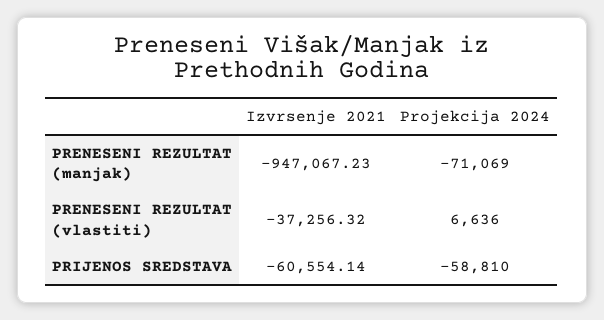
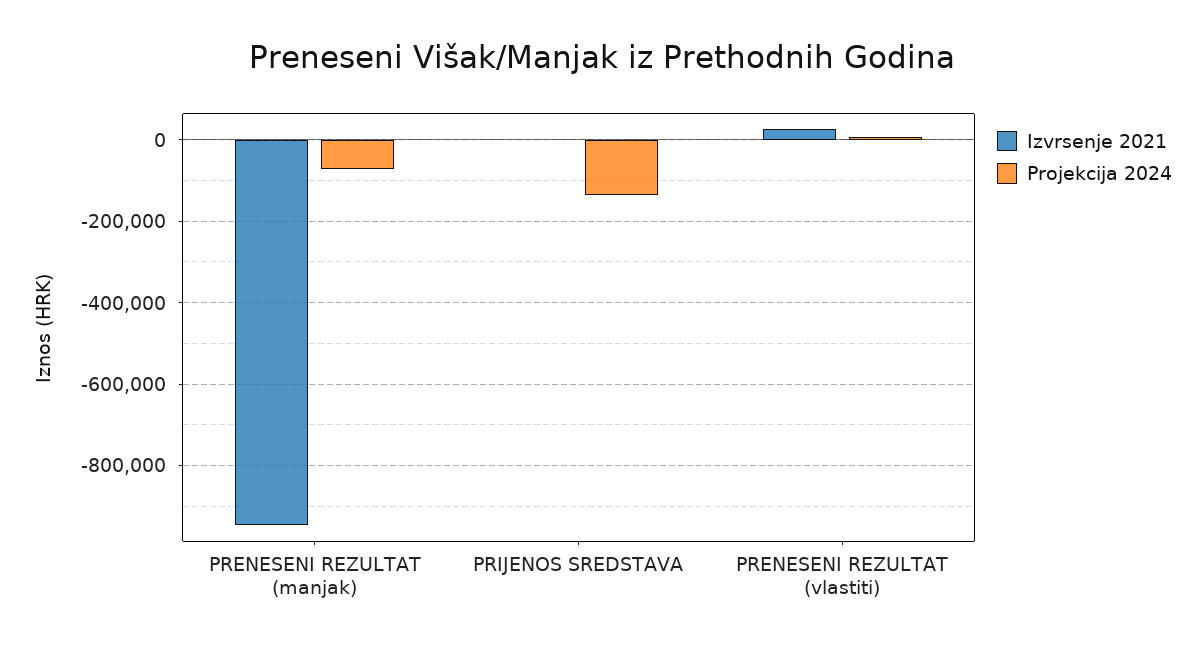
  {
    "Izvrsenje 2021": {
      "PRENESENI REZULTAT (manjak)": -947067.23,
-     "PRENESENI REZULTAT (vlastiti)": -37256.32,
+     "PRENESENI REZULTAT (vlastiti)": 20000,
-     "PRIJENOS SREDSTAVA": -60554.14
+     "PRIJENOS SREDSTAVA": 0
    },
    "Projekcija 2024": {
      "PRENESENI REZULTAT (manjak)": -71069,
      "PRENESENI REZULTAT (vlastiti)": 6636,
-     "PRIJENOS SREDSTAVA": -58810
+     "PRIJENOS SREDSTAVA": -140000
    }
  }

